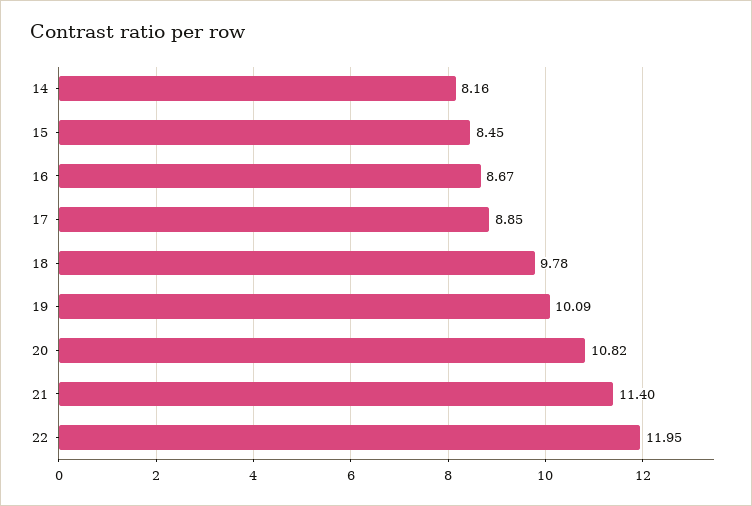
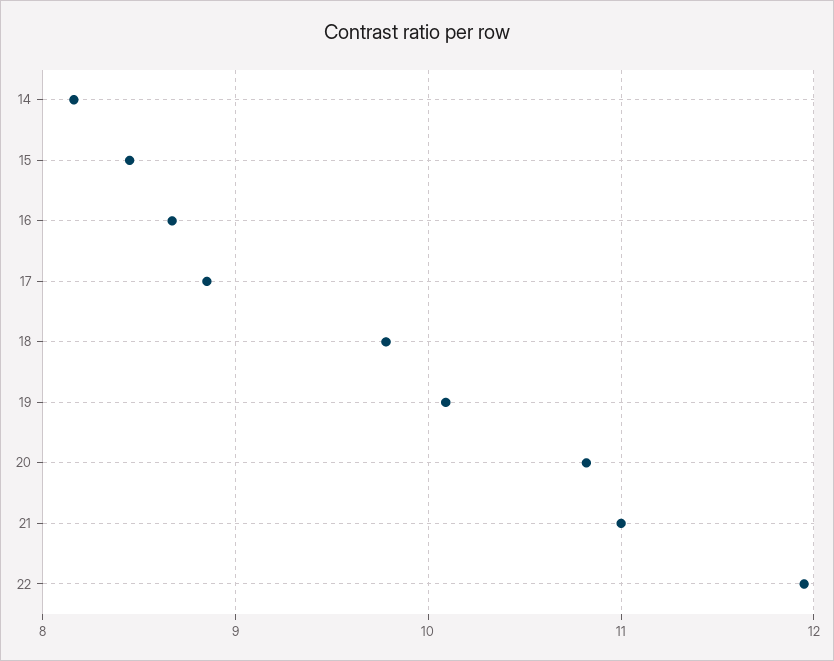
  {
    "14": 8.16,
    "15": 8.45,
    "16": 8.67,
    "17": 8.85,
    "18": 9.78,
    "19": 10.09,
    "20": 10.82,
-   "21": 11.4,
+   "21": 11,
    "22": 11.95
  }

